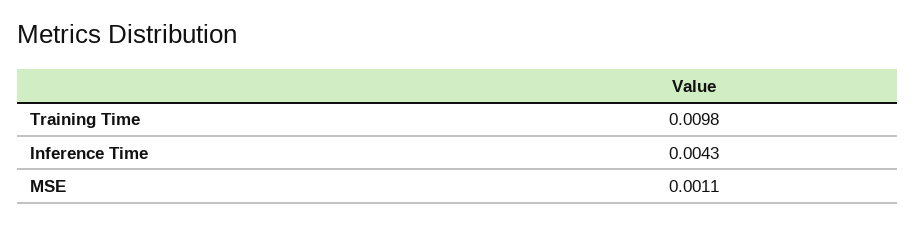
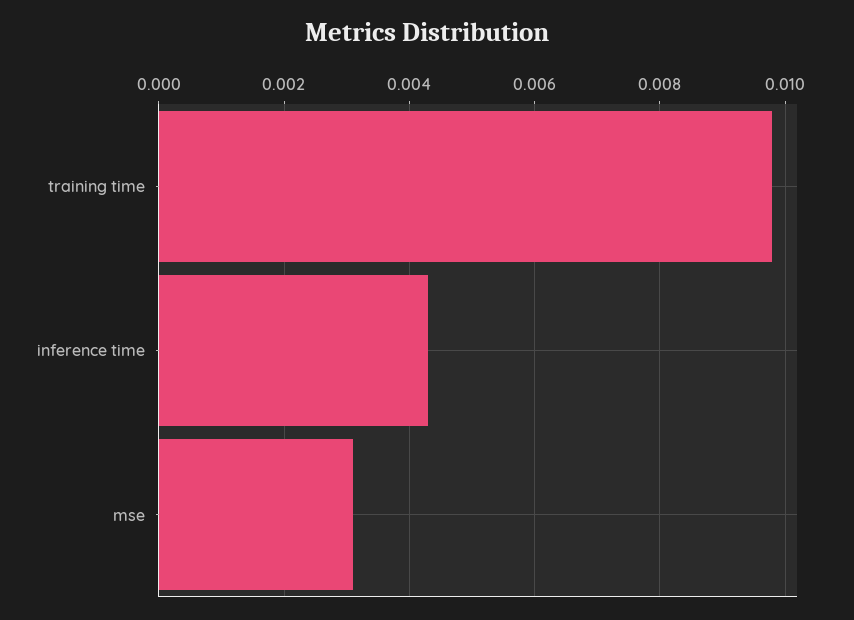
  {
    "Training Time": 0.0098,
    "Inference Time": 0.0043,
-   "MSE": 0.0011
+   "MSE": 0.003
  }

